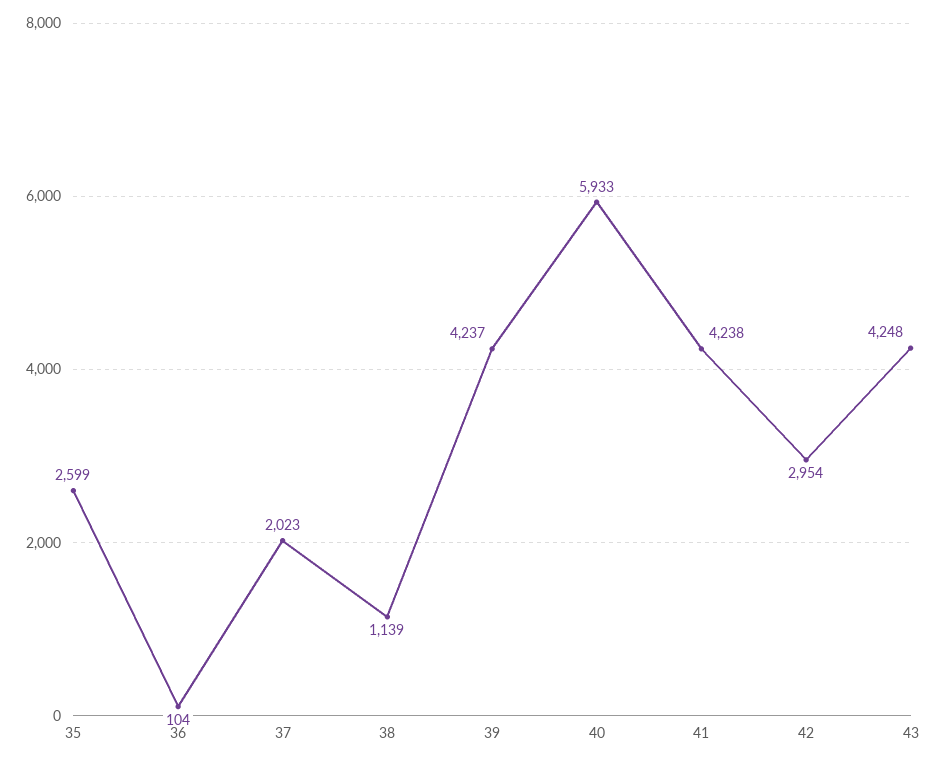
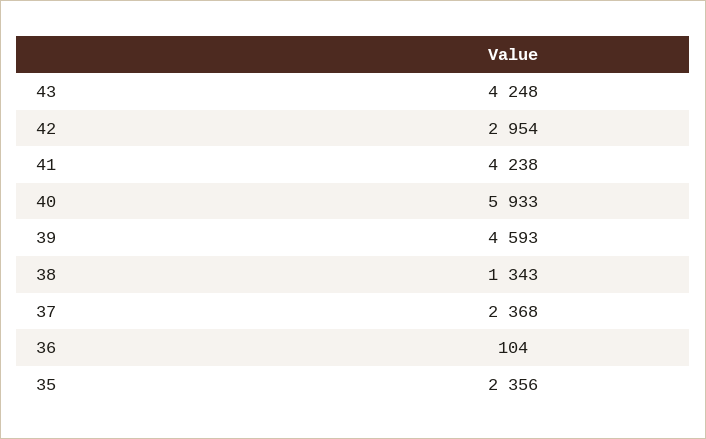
  {
-   "35": 2599,
+   "35": 2356,
    "36": 104,
-   "37": 2023,
+   "37": 2368,
-   "38": 1139,
+   "38": 1343,
-   "39": 4237,
+   "39": 4593,
    "40": 5933,
    "41": 4238,
    "42": 2954,
    "43": 4248
  }

